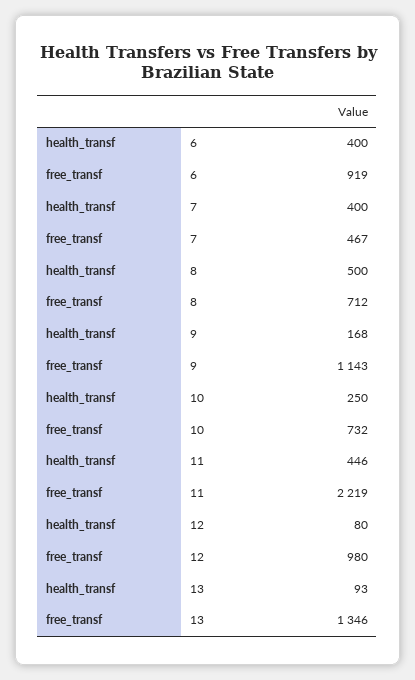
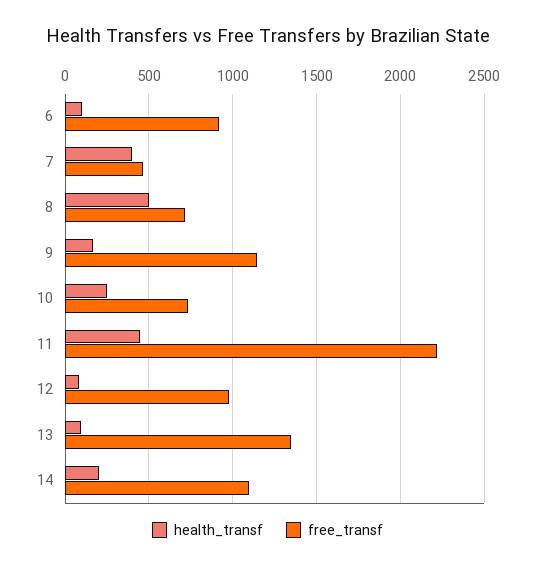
  {
    "health_transf": {
-     "6": 400,
+     "6": 100,
      "7": 400,
      "8": 500,
      "9": 168,
      "10": 250,
      "11": 446,
      "12": 80,
-     "13": 93
+     "13": 93,
+     "14": 200
    },
    "free_transf": {
      "6": 919,
      "7": 467,
      "8": 712,
      "9": 1143,
      "10": 732,
      "11": 2219,
      "12": 980,
-     "13": 1346
+     "13": 1346,
+     "14": 1100
    }
  }

